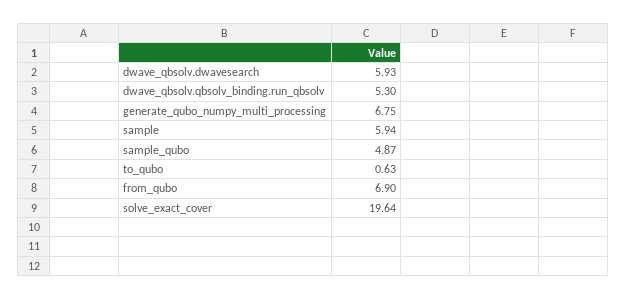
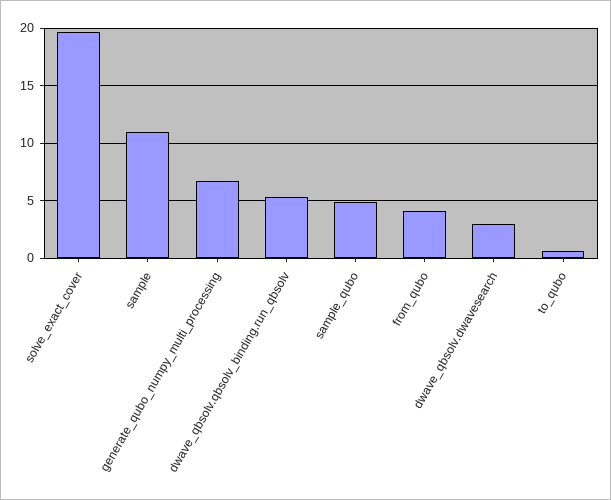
  {
-   "dwave_qbsolv.dwavesearch": 5.93,
+   "dwave_qbsolv.dwavesearch": 3,
    "dwave_qbsolv.qbsolv_binding.run_qbsolv": 5.3,
    "generate_qubo_numpy_multi_processing": 6.75,
-   "sample": 5.94,
+   "sample": 11,
    "sample_qubo": 4.87,
    "to_qubo": 0.63,
-   "from_qubo": 6.9,
+   "from_qubo": 4,
    "solve_exact_cover": 19.64
  }

